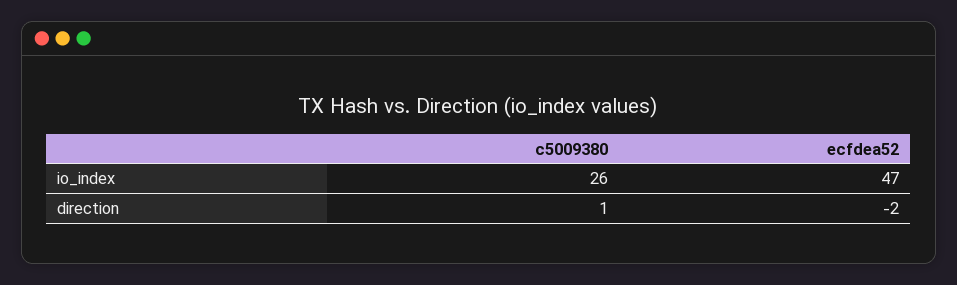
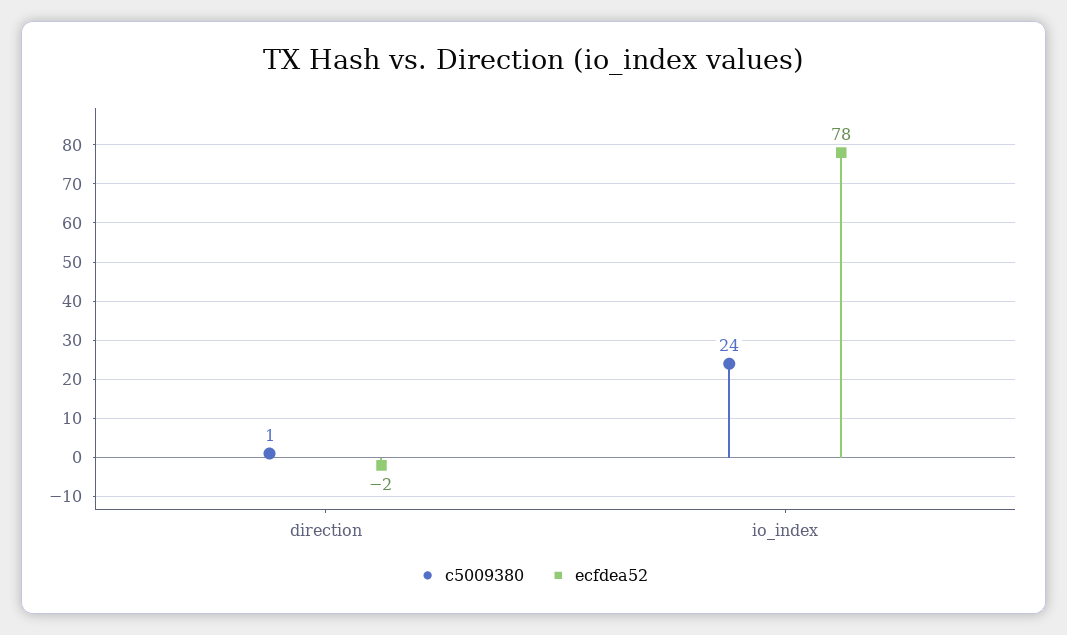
  {
    "c5009380": {
-     "io_index": 26,
+     "io_index": 24,
      "direction": 1
    },
    "ecfdea52": {
-     "io_index": 47,
+     "io_index": 78,
      "direction": -2
    }
  }

